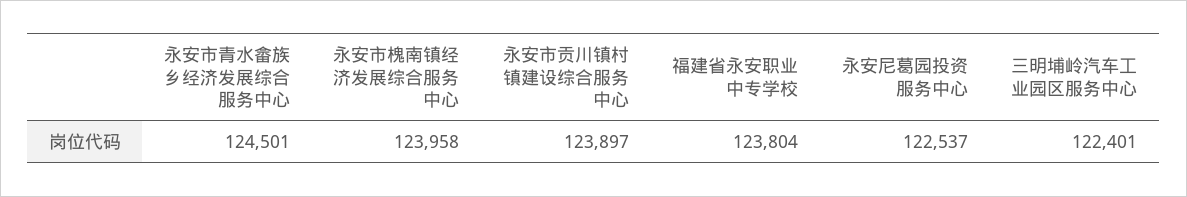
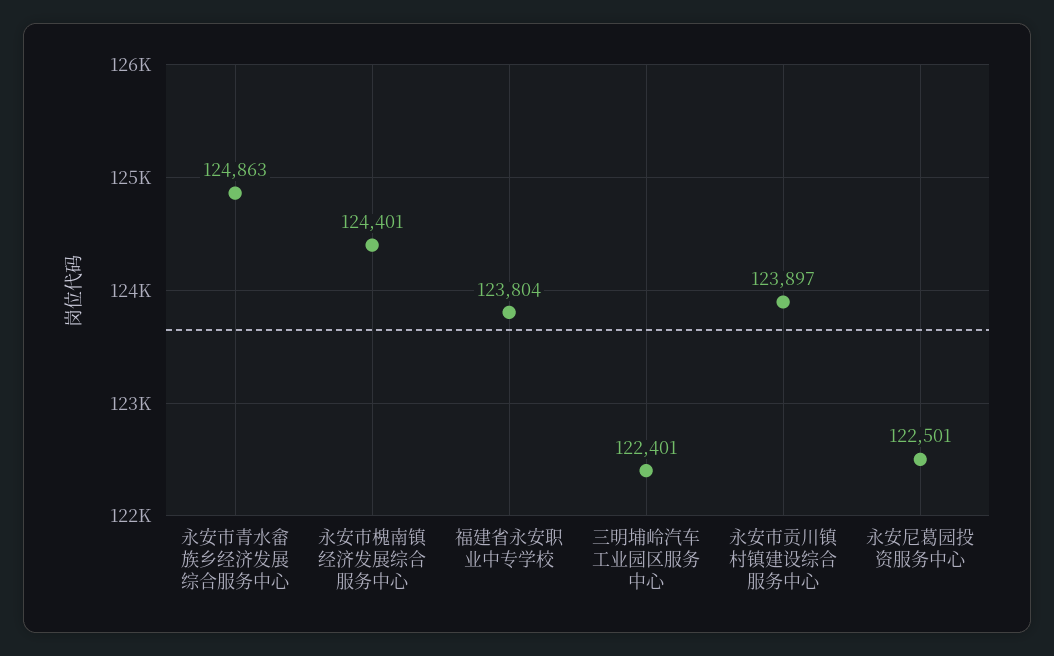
  {
-   "永安市青水畲族乡经济发展综合服务中心": 124501,
+   "永安市青水畲族乡经济发展综合服务中心": 124863,
-   "永安市槐南镇经济发展综合服务中心": 123958,
+   "永安市槐南镇经济发展综合服务中心": 124401,
    "永安市贡川镇村镇建设综合服务中心": 123897,
    "福建省永安职业中专学校": 123804,
-   "永安尼葛园投资服务中心": 122537,
+   "永安尼葛园投资服务中心": 122501,
    "三明埔岭汽车工业园区服务中心": 122401
  }

